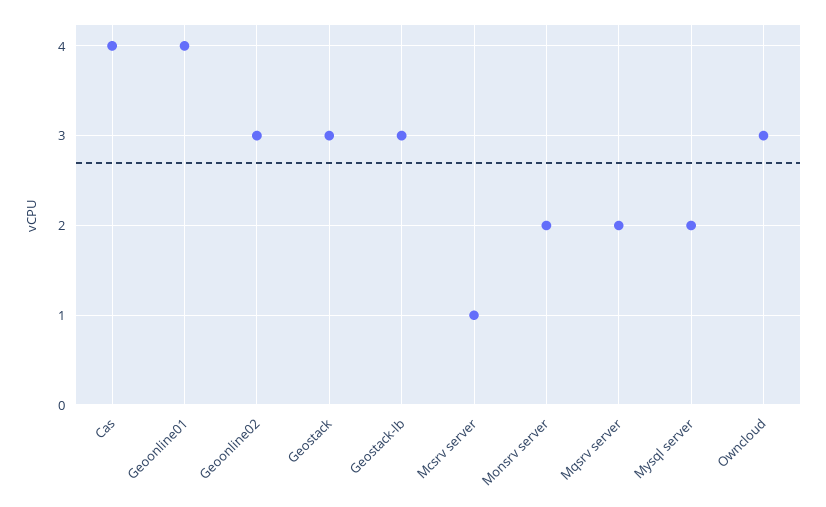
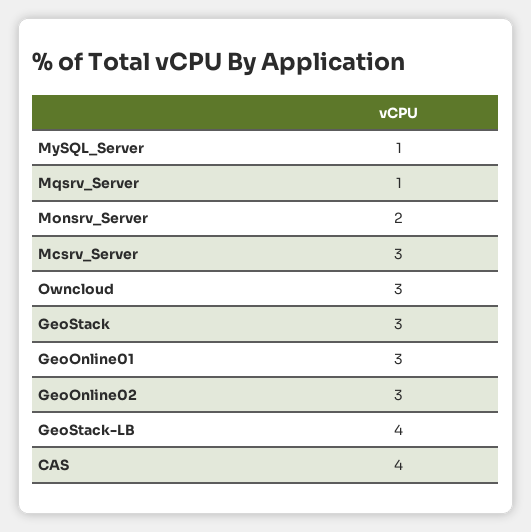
  {
    "Cas": 4,
-   "Geoonline01": 4,
+   "Geoonline01": 3,
    "Geoonline02": 3,
    "Geostack": 3,
-   "Geostack-lb": 3,
+   "Geostack-lb": 4,
-   "Mcsrv server": 1,
+   "Mcsrv server": 3,
    "Monsrv server": 2,
-   "Mqsrv server": 2,
+   "Mqsrv server": 1,
-   "Mysql server": 2,
+   "Mysql server": 1,
    "Owncloud": 3
  }

